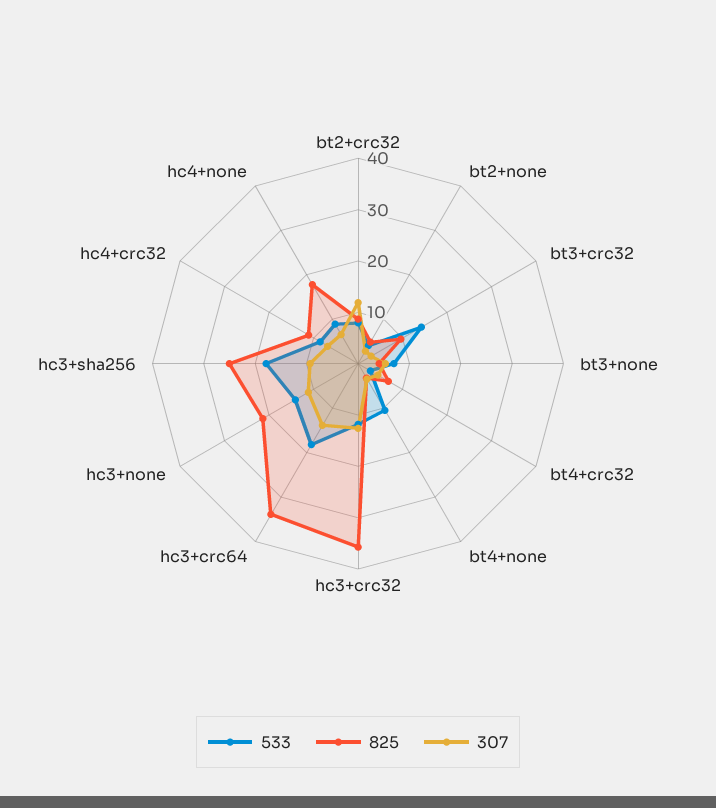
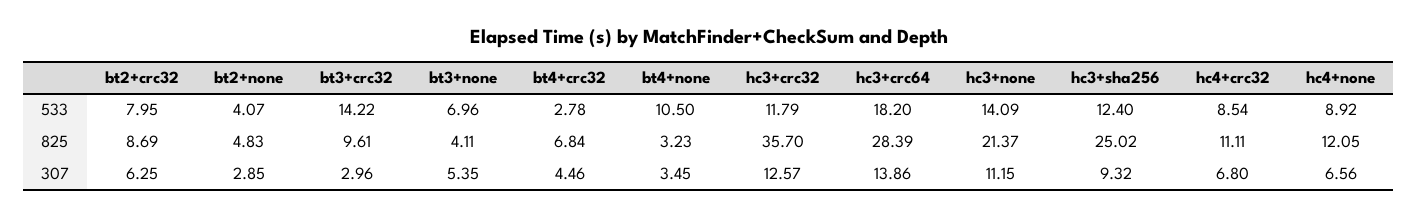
  {
    "533": {
      "bt2+crc32": 7.95,
      "bt2+none": 4.07,
      "bt3+crc32": 14.22,
      "bt3+none": 6.96,
      "bt4+crc32": 2.78,
      "bt4+none": 10.5,
      "hc3+crc32": 11.79,
      "hc3+crc64": 18.2,
      "hc3+none": 14.09,
-     "hc3+sha256": 18,
+     "hc3+sha256": 12.4,
      "hc4+crc32": 8.54,
      "hc4+none": 8.92
    },
    "825": {
      "bt2+crc32": 8.69,
      "bt2+none": 4.83,
      "bt3+crc32": 9.61,
      "bt3+none": 4.11,
      "bt4+crc32": 6.84,
      "bt4+none": 3.23,
      "hc3+crc32": 35.7,
-     "hc3+crc64": 34,
+     "hc3+crc64": 28.39,
      "hc3+none": 21.37,
      "hc3+sha256": 25.02,
      "hc4+crc32": 11.11,
-     "hc4+none": 18
+     "hc4+none": 12.05
    },
    "307": {
-     "bt2+crc32": 12,
+     "bt2+crc32": 6.25,
      "bt2+none": 2.85,
      "bt3+crc32": 2.96,
      "bt3+none": 5.35,
      "bt4+crc32": 4.46,
      "bt4+none": 3.45,
      "hc3+crc32": 12.57,
      "hc3+crc64": 13.86,
      "hc3+none": 11.15,
      "hc3+sha256": 9.32,
      "hc4+crc32": 6.8,
      "hc4+none": 6.56
    }
  }

